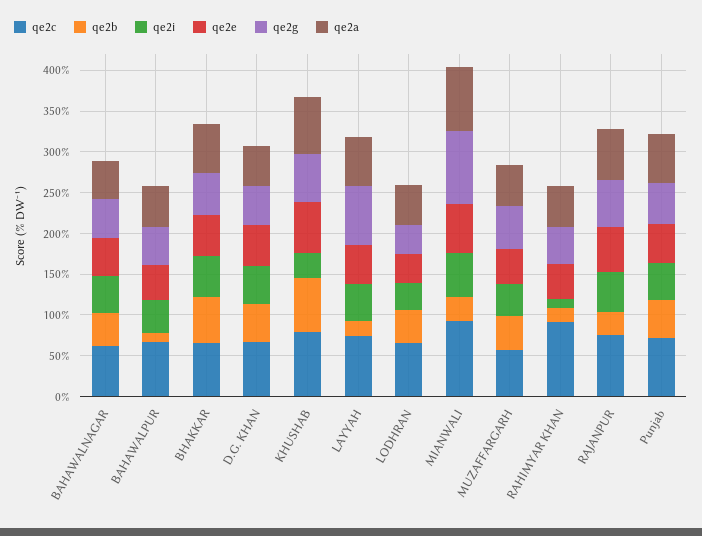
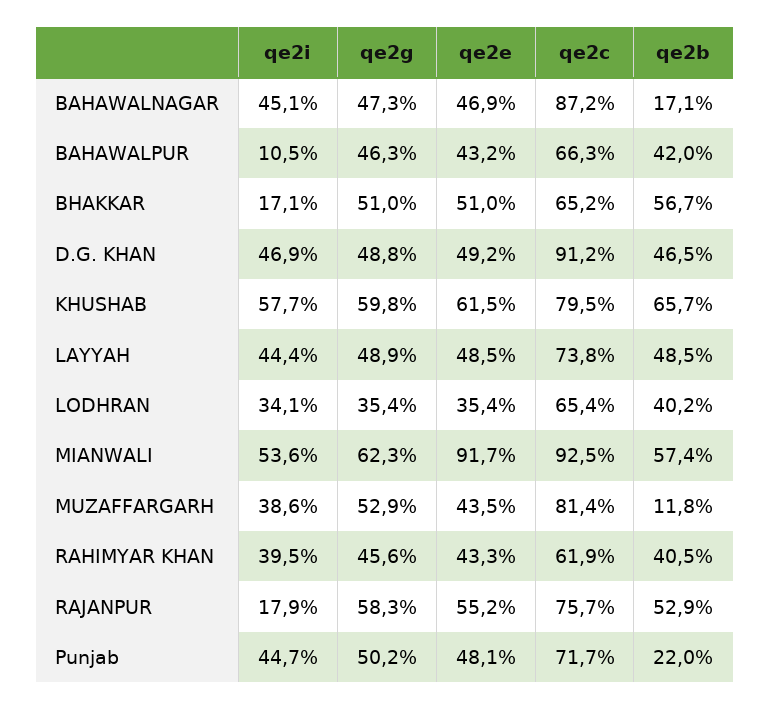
  {
    "qe2c": {
-     "BAHAWALNAGAR": 60,
+     "BAHAWALNAGAR": 87.2,
      "BAHAWALPUR": 66.3,
      "BHAKKAR": 65.2,
-     "D.G. KHAN": 70,
+     "D.G. KHAN": 91.2,
      "KHUSHAB": 79.5,
      "LAYYAH": 73.8,
      "LODHRAN": 65.4,
      "MIANWALI": 92.5,
-     "MUZAFFARGARH": 60,
+     "MUZAFFARGARH": 81.4,
-     "RAHIMYAR KHAN": 90,
+     "RAHIMYAR KHAN": 61.9,
      "RAJANPUR": 75.7,
      "Punjab": 71.7
    },
    "qe2b": {
-     "BAHAWALNAGAR": 40,
+     "BAHAWALNAGAR": 17.1,
-     "BAHAWALPUR": 10,
+     "BAHAWALPUR": 42,
      "BHAKKAR": 56.7,
      "D.G. KHAN": 46.5,
      "KHUSHAB": 65.7,
-     "LAYYAH": 20,
+     "LAYYAH": 48.5,
      "LODHRAN": 40.2,
-     "MIANWALI": 30,
+     "MIANWALI": 57.4,
-     "MUZAFFARGARH": 40,
+     "MUZAFFARGARH": 11.8,
-     "RAHIMYAR KHAN": 20,
+     "RAHIMYAR KHAN": 40.5,
-     "RAJANPUR": 30,
+     "RAJANPUR": 52.9,
-     "Punjab": 50
+     "Punjab": 22
    },
    "qe2i": {
      "BAHAWALNAGAR": 45.1,
-     "BAHAWALPUR": 40,
+     "BAHAWALPUR": 10.5,
-     "BHAKKAR": 50,
+     "BHAKKAR": 17.1,
      "D.G. KHAN": 46.9,
-     "KHUSHAB": 30,
+     "KHUSHAB": 57.7,
      "LAYYAH": 44.4,
      "LODHRAN": 34.1,
      "MIANWALI": 53.6,
      "MUZAFFARGARH": 38.6,
-     "RAHIMYAR KHAN": 10,
+     "RAHIMYAR KHAN": 39.5,
-     "RAJANPUR": 50,
+     "RAJANPUR": 17.9,
      "Punjab": 44.7
    },
    "qe2e": {
      "BAHAWALNAGAR": 46.9,
      "BAHAWALPUR": 43.2,
      "BHAKKAR": 51,
      "D.G. KHAN": 49.2,
      "KHUSHAB": 61.5,
      "LAYYAH": 48.5,
      "LODHRAN": 35.4,
-     "MIANWALI": 60,
+     "MIANWALI": 91.7,
      "MUZAFFARGARH": 43.5,
      "RAHIMYAR KHAN": 43.3,
      "RAJANPUR": 55.2,
      "Punjab": 48.1
    },
    "qe2g": {
      "BAHAWALNAGAR": 47.3,
      "BAHAWALPUR": 46.3,
      "BHAKKAR": 51,
      "D.G. KHAN": 48.8,
      "KHUSHAB": 59.8,
-     "LAYYAH": 70,
+     "LAYYAH": 48.9,
      "LODHRAN": 35.4,
-     "MIANWALI": 90,
+     "MIANWALI": 62.3,
      "MUZAFFARGARH": 52.9,
      "RAHIMYAR KHAN": 45.6,
      "RAJANPUR": 58.3,
      "Punjab": 50.2
-   },
+   }
-   "qe2a": {
-     "BAHAWALNAGAR": 50,
-     "BAHAWALPUR": 50,
-     "BHAKKAR": 60,
-     "D.G. KHAN": 50,
-     "KHUSHAB": 70,
-     "LAYYAH": 60,
-     "LODHRAN": 50,
-     "MIANWALI": 80,
-     "MUZAFFARGARH": 50,
-     "RAHIMYAR KHAN": 50,
-     "RAJANPUR": 60,
-     "Punjab": 60
-   }
  }

